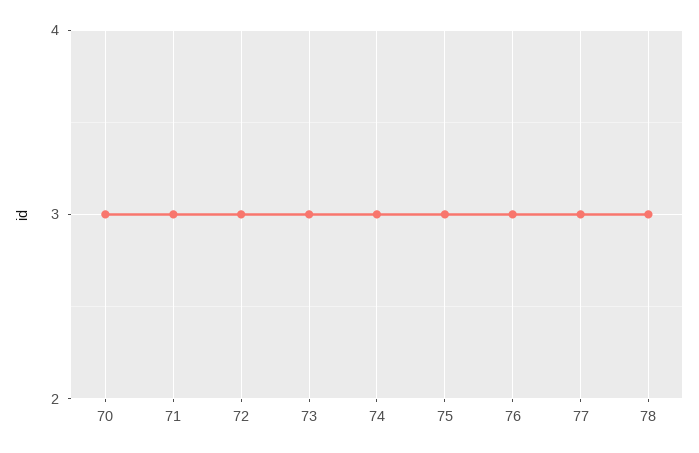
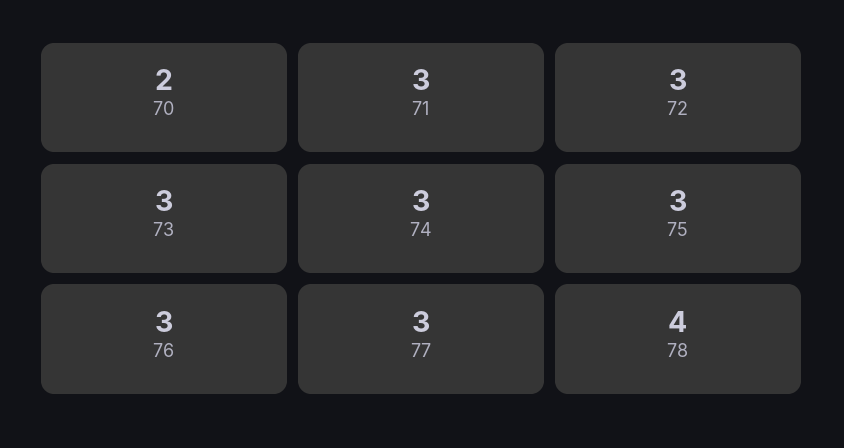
  {
-   "70": 3,
+   "70": 2,
    "71": 3,
    "72": 3,
    "73": 3,
    "74": 3,
    "75": 3,
    "76": 3,
    "77": 3,
-   "78": 3
+   "78": 4
  }

